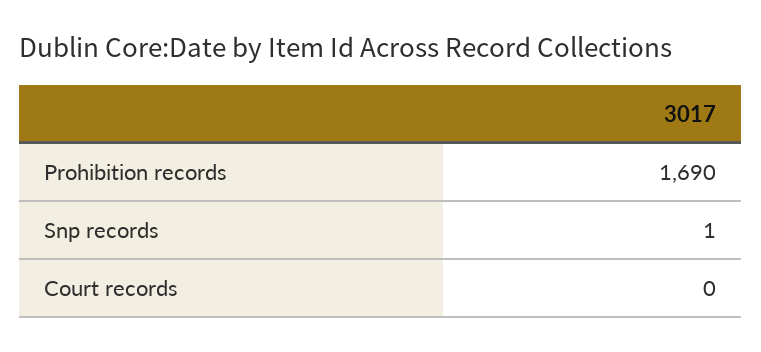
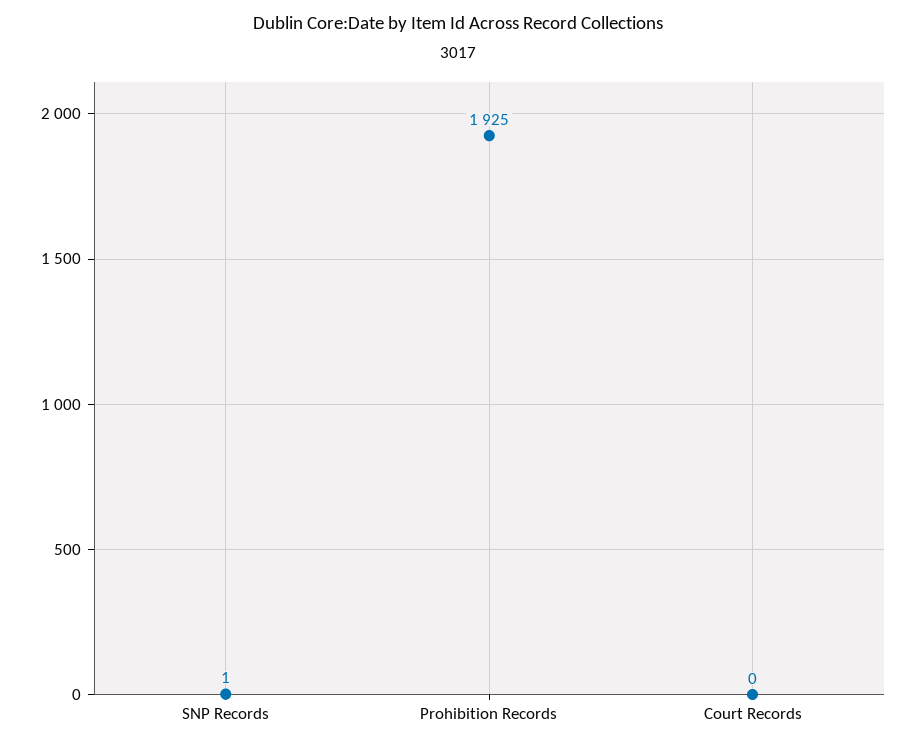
  {
-   "Prohibition records": 1690,
+   "Prohibition records": 1925,
    "Snp records": 1,
    "Court records": 0
  }

